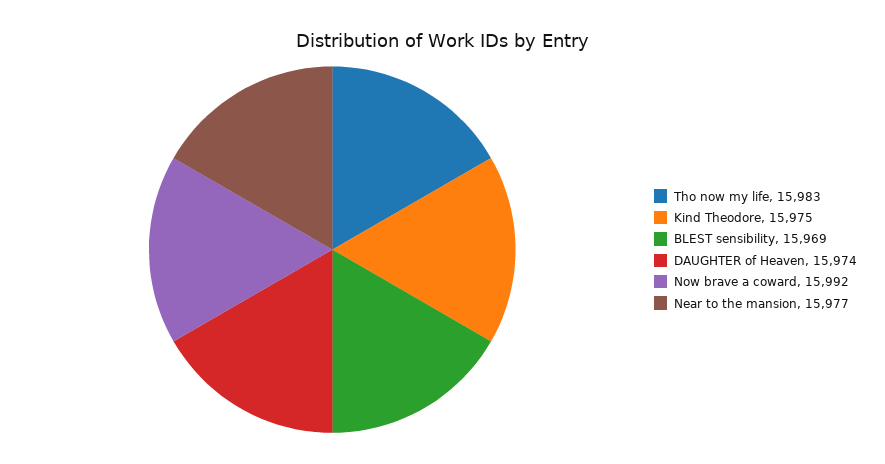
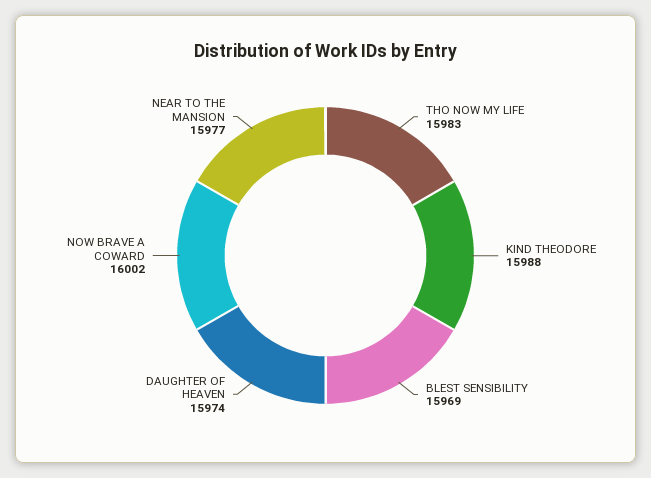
  {
    "Tho now my life": 15983,
-   "Kind Theodore": 15975,
+   "Kind Theodore": 15988,
    "BLEST sensibility": 15969,
    "DAUGHTER of Heaven": 15974,
-   "Now brave a coward": 15992,
+   "Now brave a coward": 16002,
    "Near to the mansion": 15977
  }

